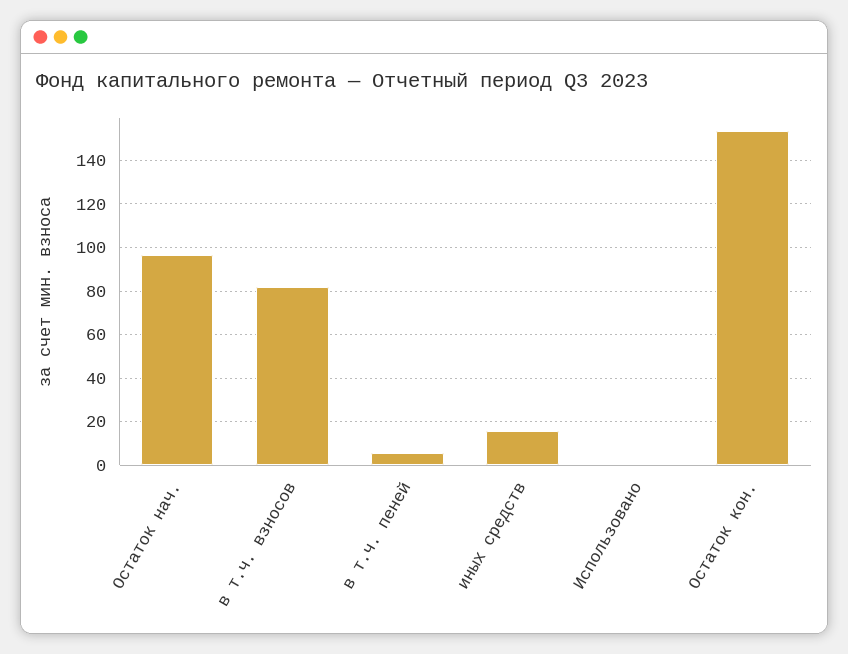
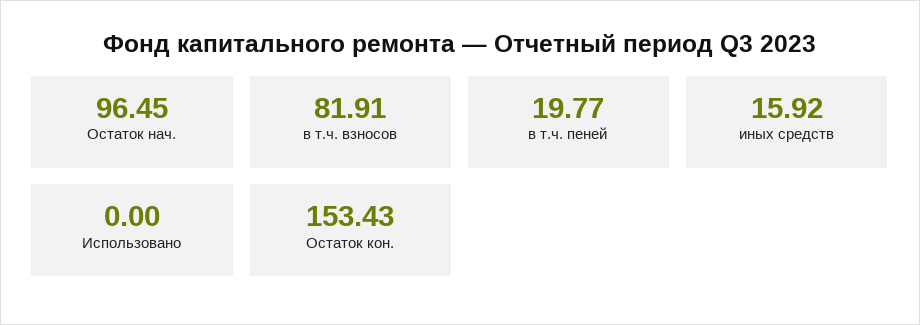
  {
    "Остаток нач.": 96.45,
    "в т.ч. взносов": 81.91,
-   "в т.ч. пеней": 5,
+   "в т.ч. пеней": 19.77,
    "иных средств": 15.92,
    "Использовано": 0,
    "Остаток кон.": 153.43
  }

